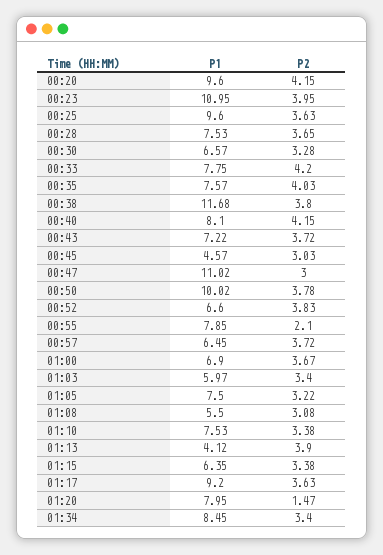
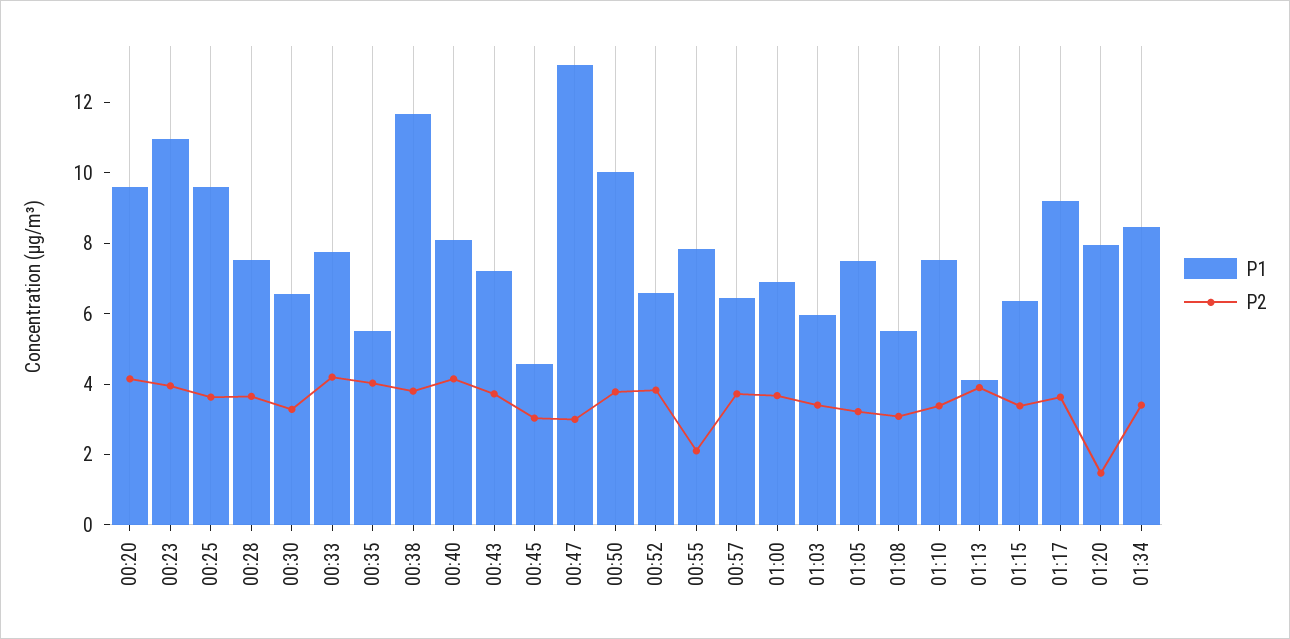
  {
    "P1": {
      "00:20": 9.6,
      "00:23": 10.95,
      "00:25": 9.6,
      "00:28": 7.53,
      "00:30": 6.57,
      "00:33": 7.75,
-     "00:35": 7.57,
+     "00:35": 5.5,
      "00:38": 11.68,
      "00:40": 8.1,
      "00:43": 7.22,
      "00:45": 4.57,
-     "00:47": 11.02,
+     "00:47": 13,
      "00:50": 10.02,
      "00:52": 6.6,
      "00:55": 7.85,
      "00:57": 6.45,
      "01:00": 6.9,
      "01:03": 5.97,
      "01:05": 7.5,
      "01:08": 5.5,
      "01:10": 7.53,
      "01:13": 4.12,
      "01:15": 6.35,
      "01:17": 9.2,
      "01:20": 7.95,
      "01:34": 8.45
    },
    "P2": {
      "00:20": 4.15,
      "00:23": 3.95,
      "00:25": 3.63,
      "00:28": 3.65,
      "00:30": 3.28,
      "00:33": 4.2,
      "00:35": 4.03,
      "00:38": 3.8,
      "00:40": 4.15,
      "00:43": 3.72,
      "00:45": 3.03,
      "00:47": 3,
      "00:50": 3.78,
      "00:52": 3.83,
      "00:55": 2.1,
      "00:57": 3.72,
      "01:00": 3.67,
      "01:03": 3.4,
      "01:05": 3.22,
      "01:08": 3.08,
      "01:10": 3.38,
      "01:13": 3.9,
      "01:15": 3.38,
      "01:17": 3.63,
      "01:20": 1.47,
      "01:34": 3.4
    }
  }

